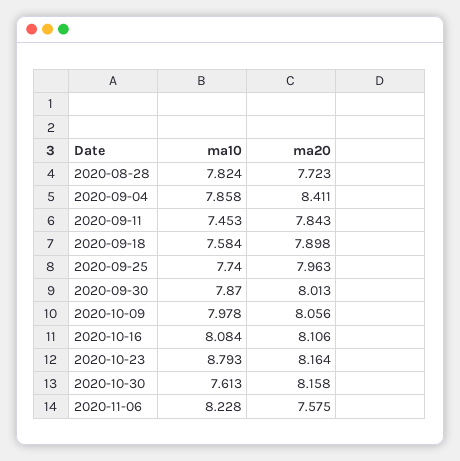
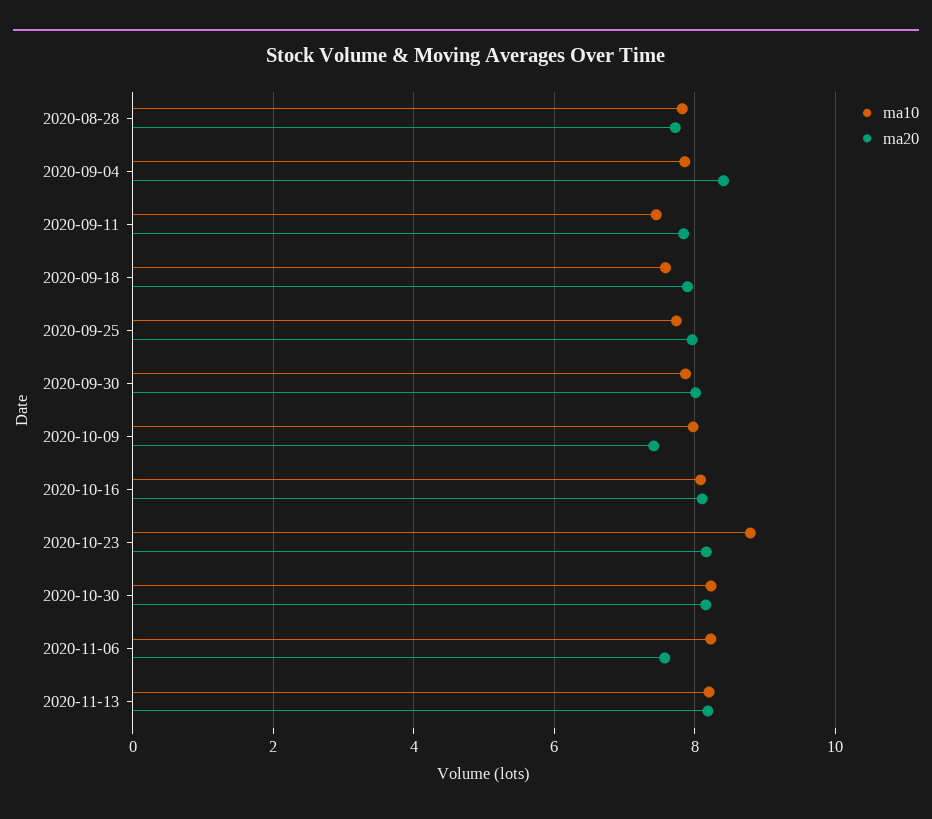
  {
    "ma10": {
      "2020-08-28": 7.824,
      "2020-09-04": 7.858,
      "2020-09-11": 7.453,
      "2020-09-18": 7.584,
      "2020-09-25": 7.74,
      "2020-09-30": 7.87,
      "2020-10-09": 7.978,
      "2020-10-16": 8.084,
      "2020-10-23": 8.793,
-     "2020-10-30": 7.613,
+     "2020-10-30": 8.2,
-     "2020-11-06": 8.228
+     "2020-11-06": 8.228,
+     "2020-11-13": 8.2
    },
    "ma20": {
      "2020-08-28": 7.723,
      "2020-09-04": 8.411,
      "2020-09-11": 7.843,
      "2020-09-18": 7.898,
      "2020-09-25": 7.963,
      "2020-09-30": 8.013,
-     "2020-10-09": 8.056,
+     "2020-10-09": 7.4,
      "2020-10-16": 8.106,
      "2020-10-23": 8.164,
      "2020-10-30": 8.158,
-     "2020-11-06": 7.575
+     "2020-11-06": 7.575,
+     "2020-11-13": 8.2
    }
  }

